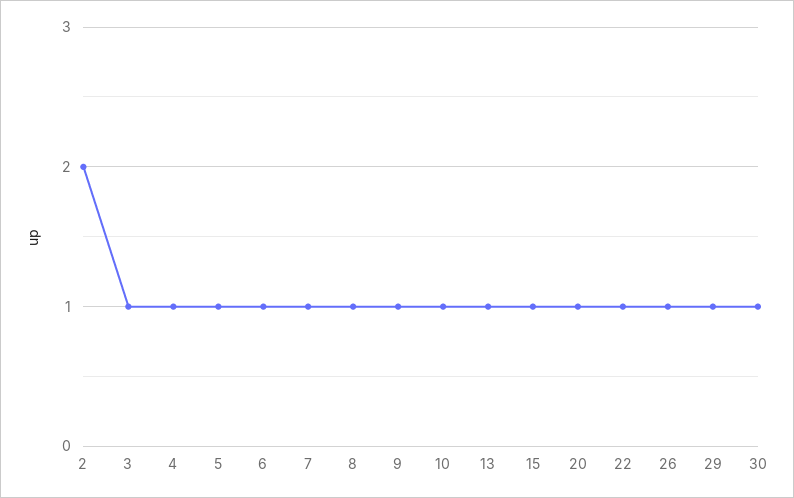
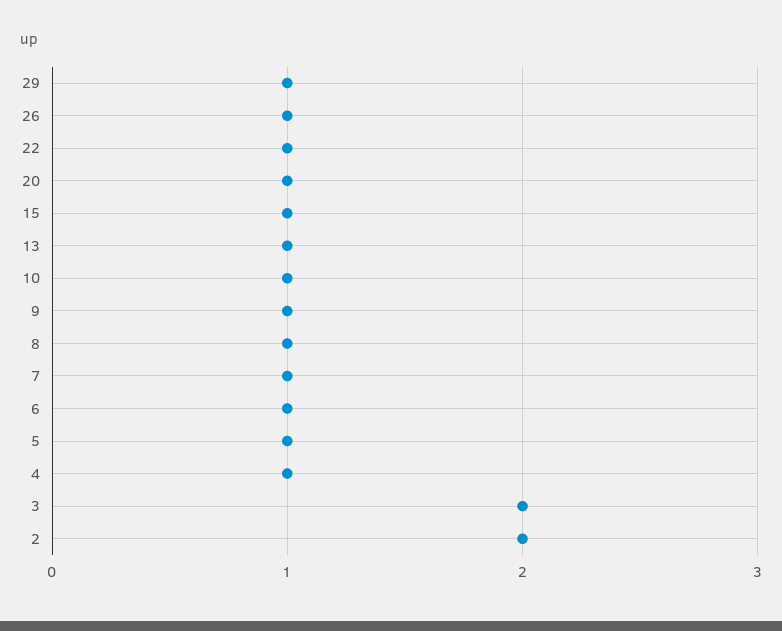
  {
    "2": 2,
-   "3": 1,
+   "3": 2,
    "4": 1,
    "5": 1,
    "6": 1,
    "7": 1,
    "8": 1,
    "9": 1,
    "10": 1,
    "13": 1,
    "15": 1,
    "20": 1,
    "22": 1,
    "26": 1,
-   "29": 1,
+   "29": 1
-   "30": 1
  }

